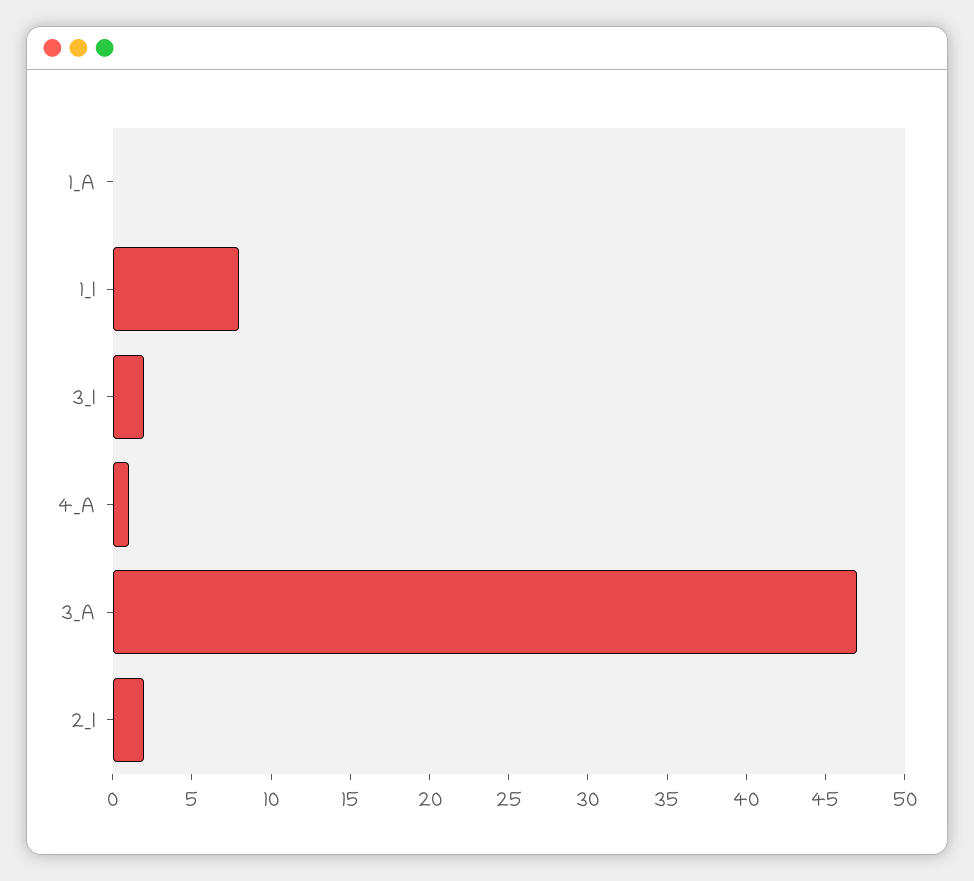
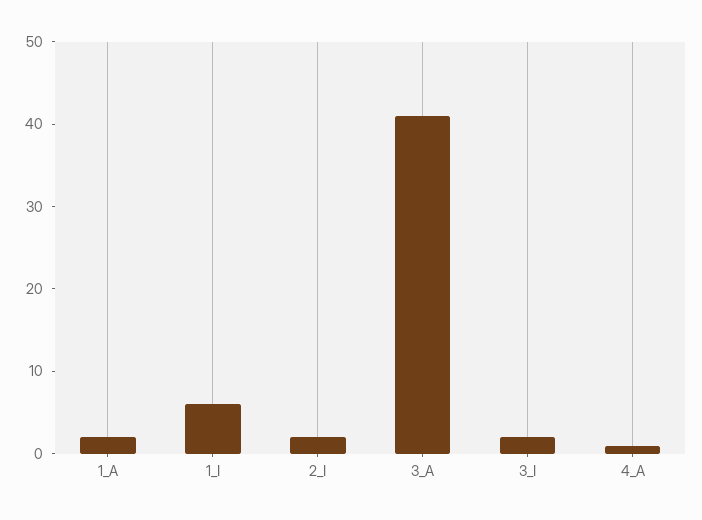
  {
-   "1_A": 0,
+   "1_A": 2,
-   "1_I": 8,
+   "1_I": 6,
    "3_I": 2,
    "4_A": 1,
-   "3_A": 47,
+   "3_A": 41,
    "2_I": 2
  }

